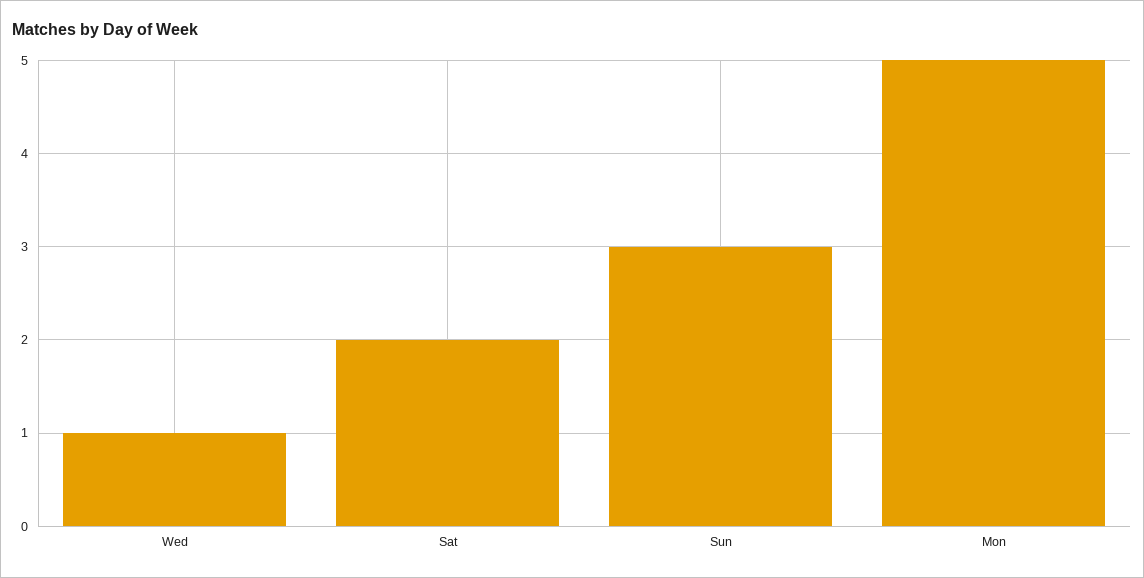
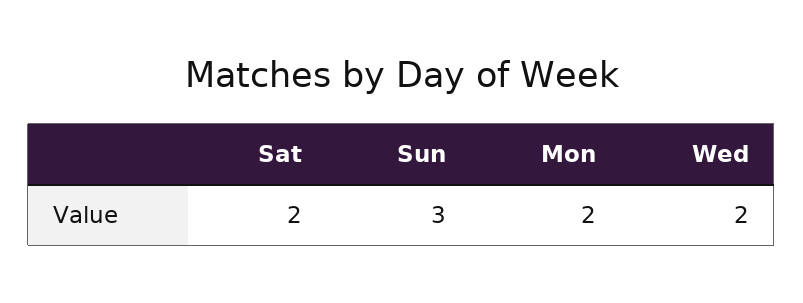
  {
-   "Wed": 1,
+   "Wed": 2,
    "Sat": 2,
    "Sun": 3,
-   "Mon": 5
+   "Mon": 2
  }

